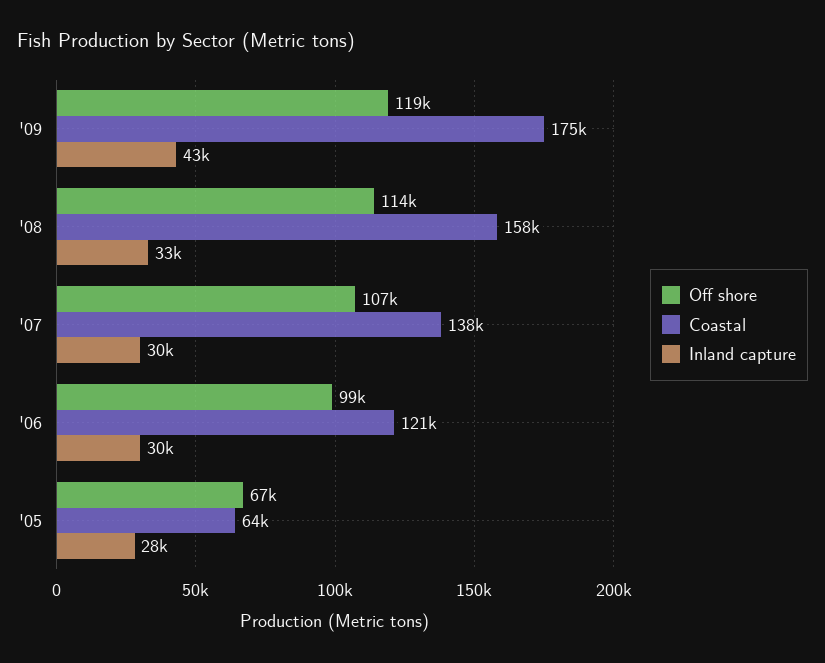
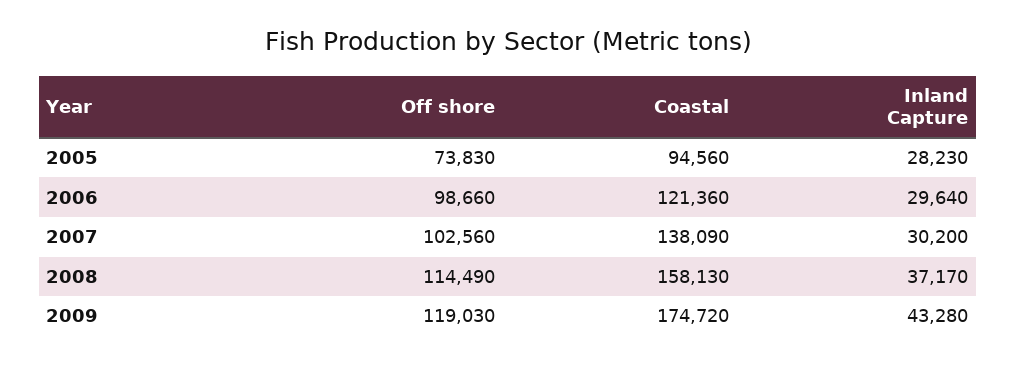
  {
    "Off shore": {
      "'09": 119030,
      "'08": 114490,
-     "'07": 107000,
+     "'07": 102560,
      "'06": 98660,
-     "'05": 67000
+     "'05": 73830
    },
    "Coastal": {
      "'09": 174720,
      "'08": 158130,
      "'07": 138090,
      "'06": 121360,
-     "'05": 64000
+     "'05": 94560
    },
    "Inland capture": {
      "'09": 43280,
-     "'08": 33000,
+     "'08": 37170,
      "'07": 30200,
      "'06": 29640,
      "'05": 28230
    }
  }

